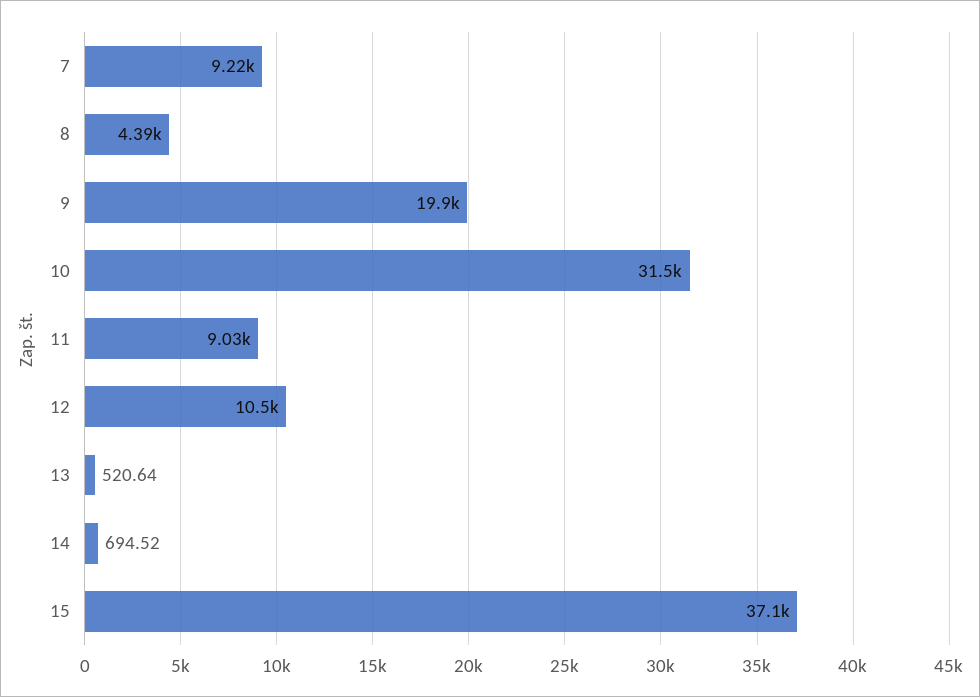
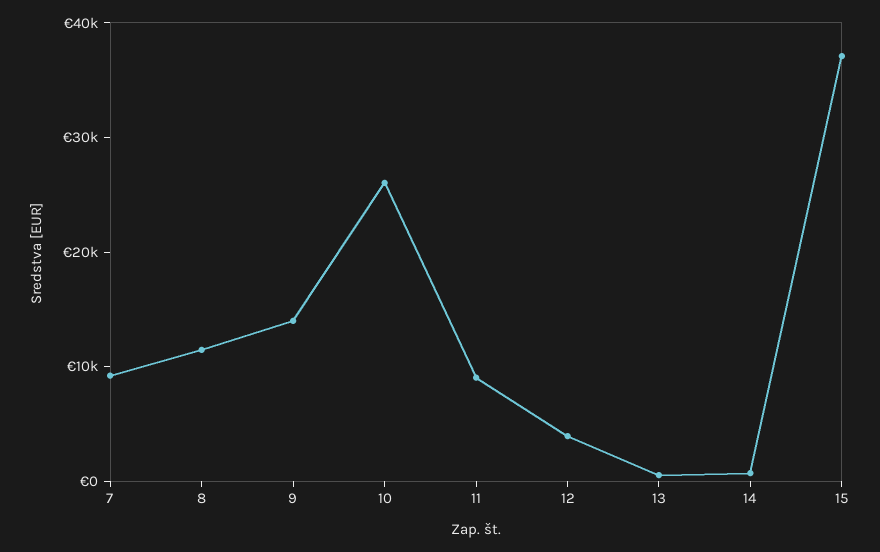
  {
    "7": 9220,
-   "8": 4390,
+   "8": 12000,
-   "9": 19900,
+   "9": 14000,
-   "10": 31500,
+   "10": 26000,
    "11": 9030,
-   "12": 10500,
+   "12": 4000,
    "13": 520.64,
    "14": 694.52,
    "15": 37100
  }

